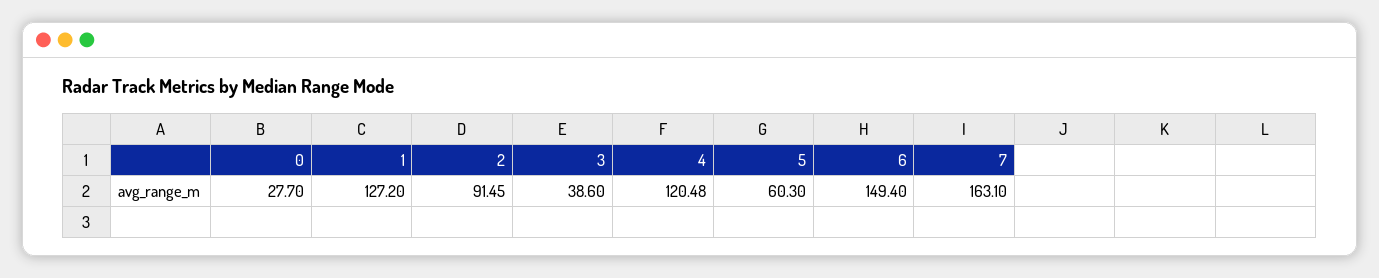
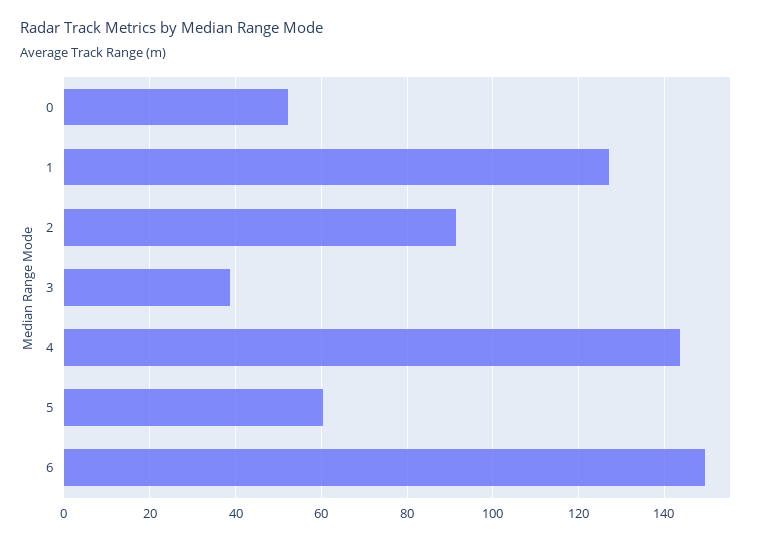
  {
-   "0": 27.7,
+   "0": 52,
    "1": 127.2,
    "2": 91.45,
    "3": 38.6,
-   "4": 120.48,
+   "4": 144,
    "5": 60.3,
-   "6": 149.4,
+   "6": 149.4
-   "7": 163.1
  }

